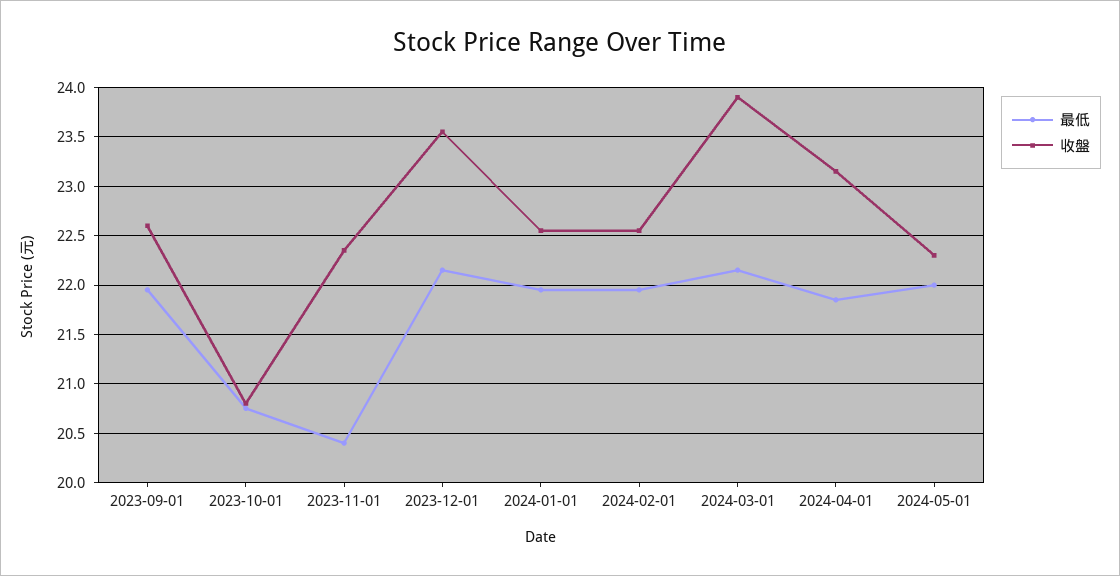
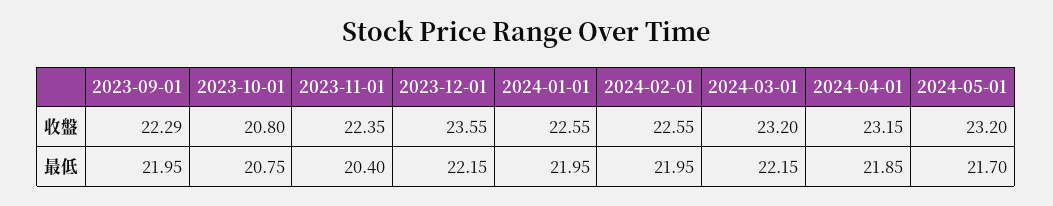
  {
    "最低": {
      "2023-09-01": 21.95,
      "2023-10-01": 20.75,
      "2023-11-01": 20.4,
      "2023-12-01": 22.15,
      "2024-01-01": 21.95,
      "2024-02-01": 21.95,
      "2024-03-01": 22.15,
      "2024-04-01": 21.85,
-     "2024-05-01": 22
+     "2024-05-01": 21.7
    },
    "收盤": {
-     "2023-09-01": 22.6,
+     "2023-09-01": 22.29,
      "2023-10-01": 20.8,
      "2023-11-01": 22.35,
      "2023-12-01": 23.55,
      "2024-01-01": 22.55,
      "2024-02-01": 22.55,
-     "2024-03-01": 23.9,
+     "2024-03-01": 23.2,
      "2024-04-01": 23.15,
-     "2024-05-01": 22.3
+     "2024-05-01": 23.2
    }
  }

